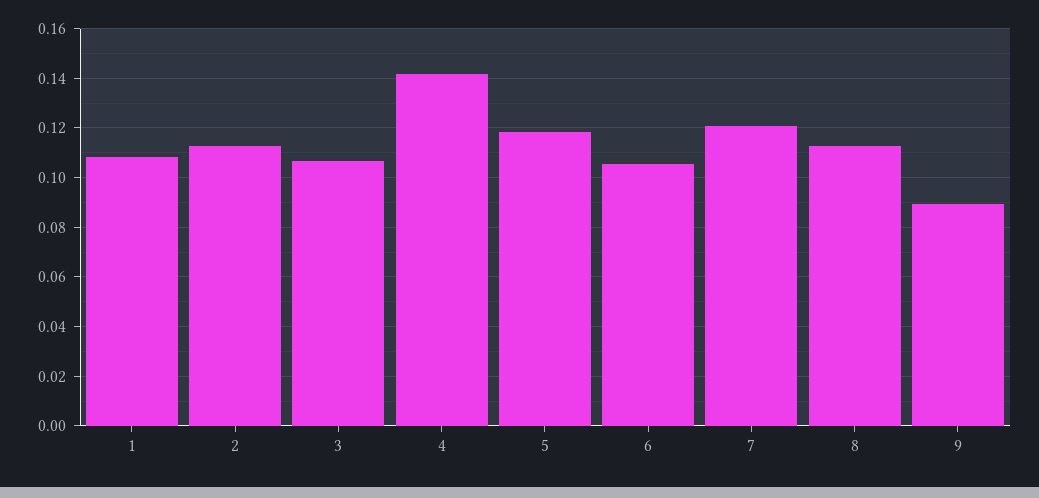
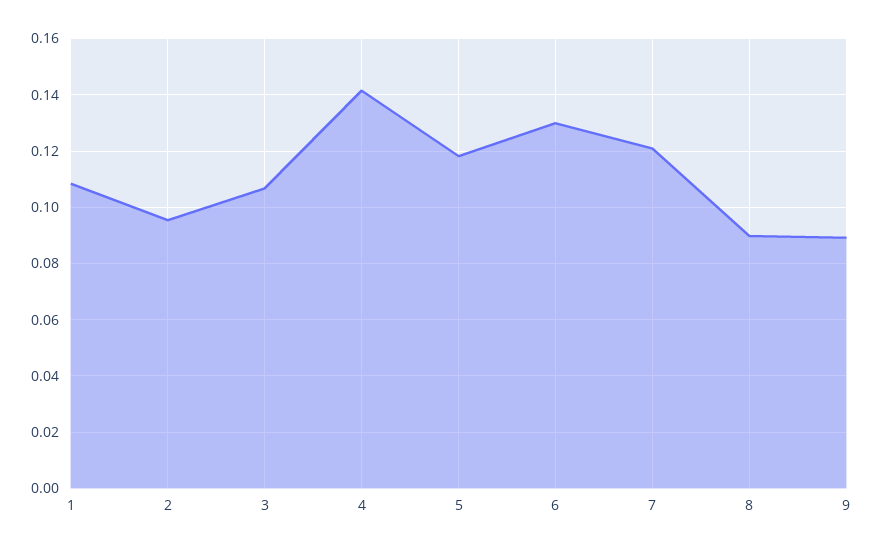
  {
    "1": 0.1075,
-   "2": 0.1125,
+   "2": 0.095,
    "3": 0.1075,
    "4": 0.1425,
    "5": 0.1175,
-   "6": 0.105,
+   "6": 0.13,
    "7": 0.12,
-   "8": 0.1125,
+   "8": 0.09,
    "9": 0.09
  }

